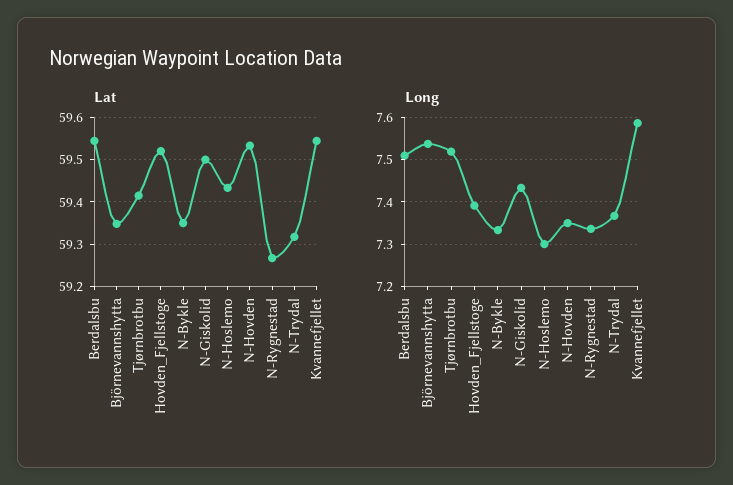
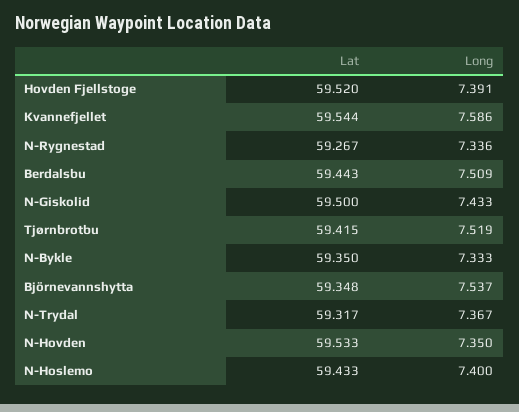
  {
    "Lat": {
-     "Berdalsbu": 59.54,
+     "Berdalsbu": 59.443,
      "Björnevannshytta": 59.348,
      "Tjørnbrotbu": 59.415,
      "Hovden_Fjellstoge": 59.52,
      "N-Bykle": 59.35,
      "N-Giskolid": 59.5,
      "N-Hoslemo": 59.433,
      "N-Hovden": 59.533,
      "N-Rygnestad": 59.267,
      "N-Trydal": 59.317,
      "Kvannefjellet": 59.544
    },
    "Long": {
      "Berdalsbu": 7.509,
      "Björnevannshytta": 7.537,
      "Tjørnbrotbu": 7.519,
      "Hovden_Fjellstoge": 7.391,
      "N-Bykle": 7.333,
      "N-Giskolid": 7.433,
-     "N-Hoslemo": 7.3,
+     "N-Hoslemo": 7.4,
      "N-Hovden": 7.35,
      "N-Rygnestad": 7.336,
      "N-Trydal": 7.367,
      "Kvannefjellet": 7.586
    }
  }

